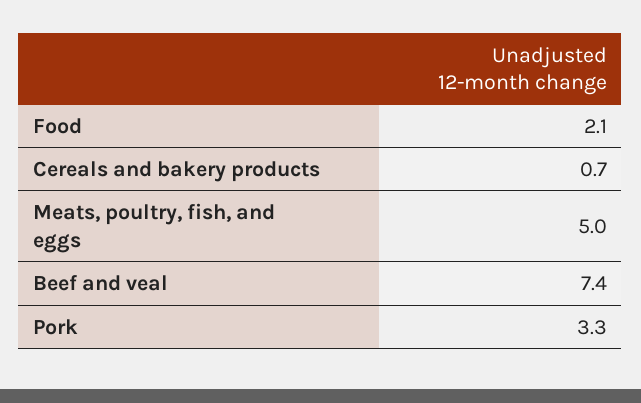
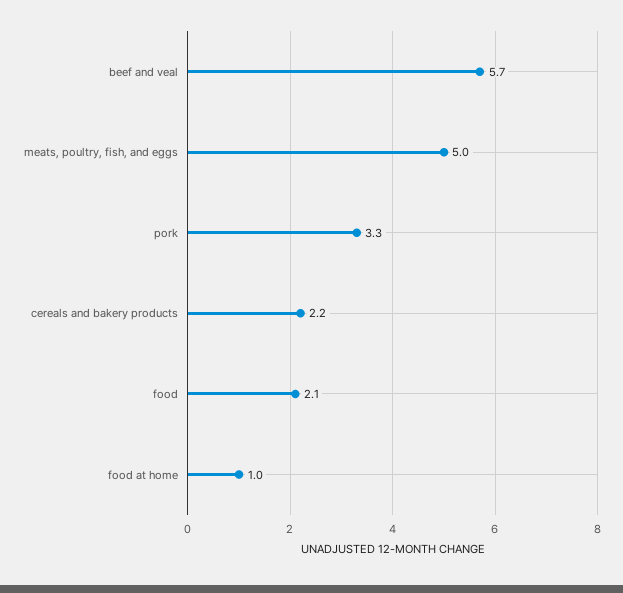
  {
    "Food": 2.1,
-   "Cereals and bakery products": 0.7,
+   "Cereals and bakery products": 2.2,
    "Meats, poultry, fish, and eggs": 5,
-   "Beef and veal": 7.4,
+   "Beef and veal": 5.7,
-   "Pork": 3.3
+   "Pork": 3.3,
+   "food at home": 1
  }

